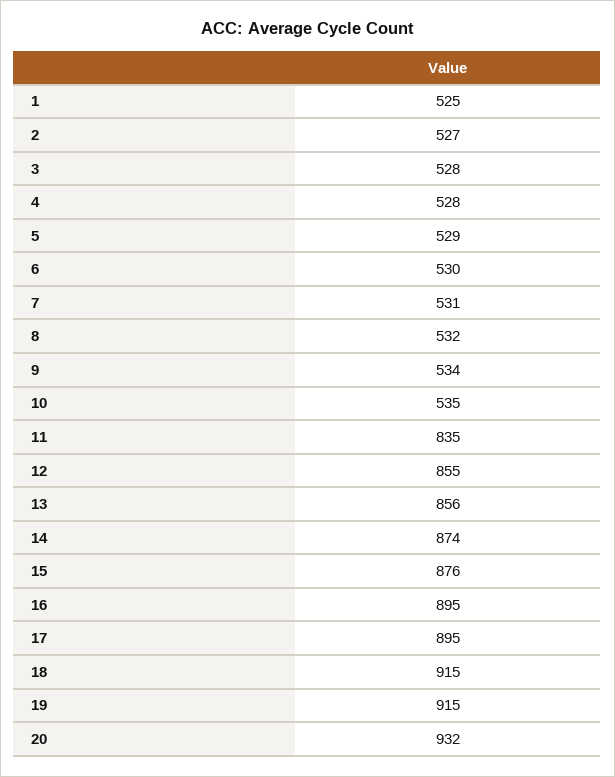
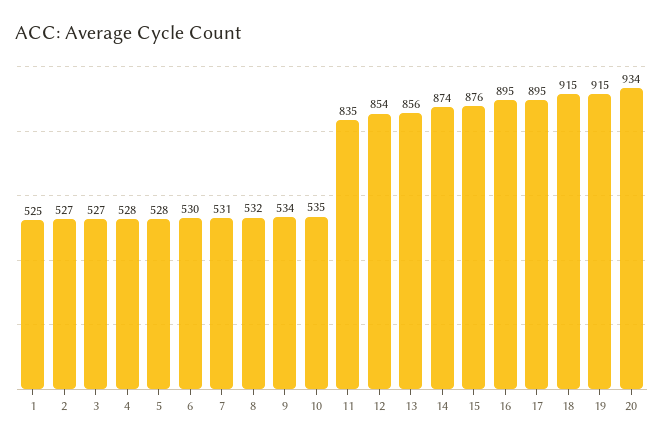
  {
    "1": 525,
    "2": 527,
-   "3": 528,
+   "3": 527,
    "4": 528,
-   "5": 529,
+   "5": 528,
    "6": 530,
    "7": 531,
    "8": 532,
    "9": 534,
    "10": 535,
    "11": 835,
-   "12": 855,
+   "12": 854,
    "13": 856,
    "14": 874,
    "15": 876,
    "16": 895,
    "17": 895,
    "18": 915,
    "19": 915,
-   "20": 932
+   "20": 934
  }

